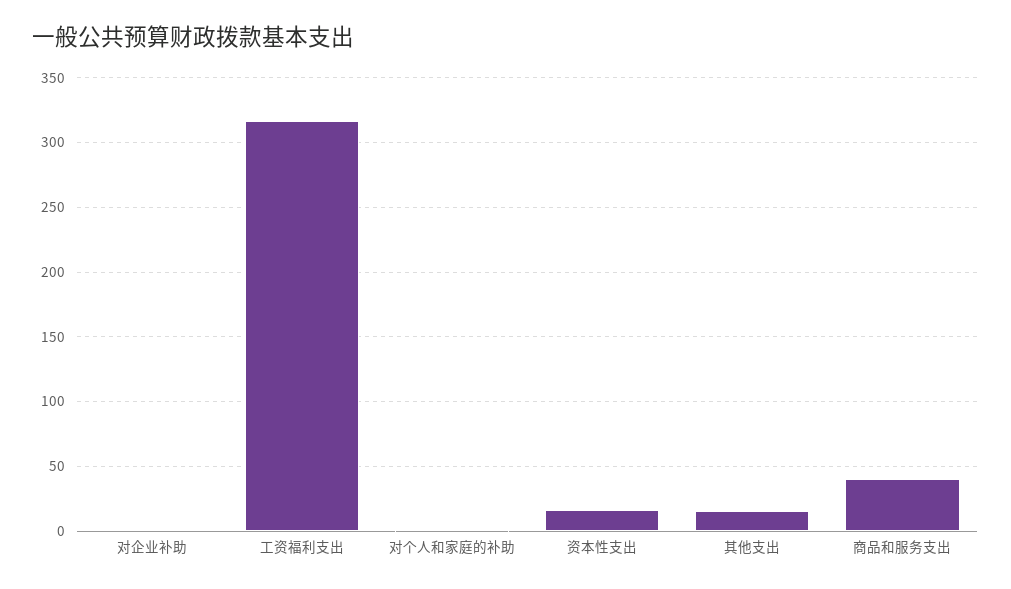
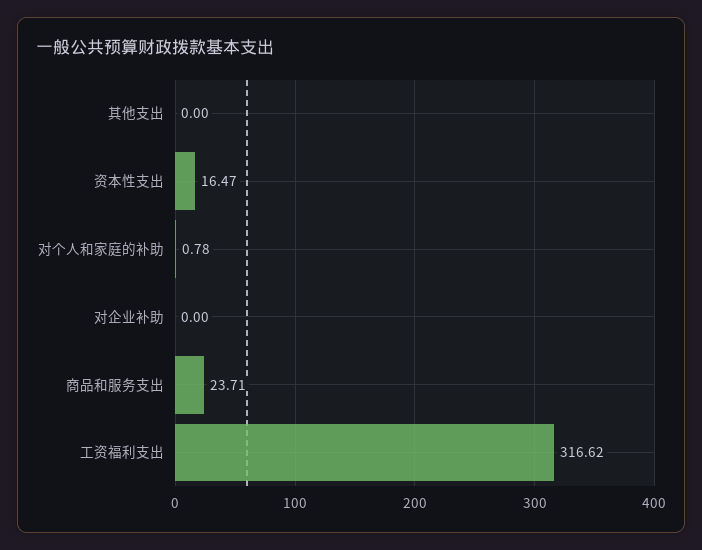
  {
    "对企业补助": 0,
    "工资福利支出": 316.62,
    "对个人和家庭的补助": 0.78,
    "资本性支出": 16.47,
-   "其他支出": 15,
+   "其他支出": 0,
-   "商品和服务支出": 40
+   "商品和服务支出": 23.71
  }

